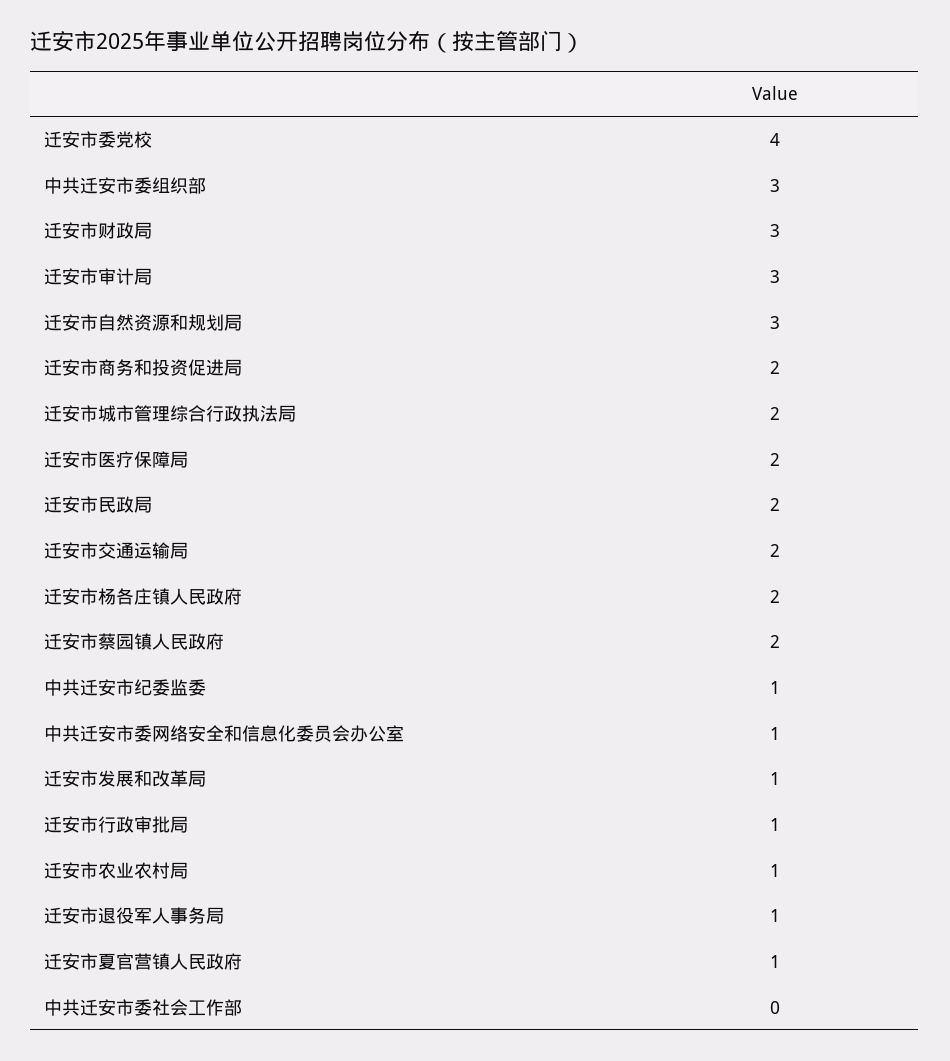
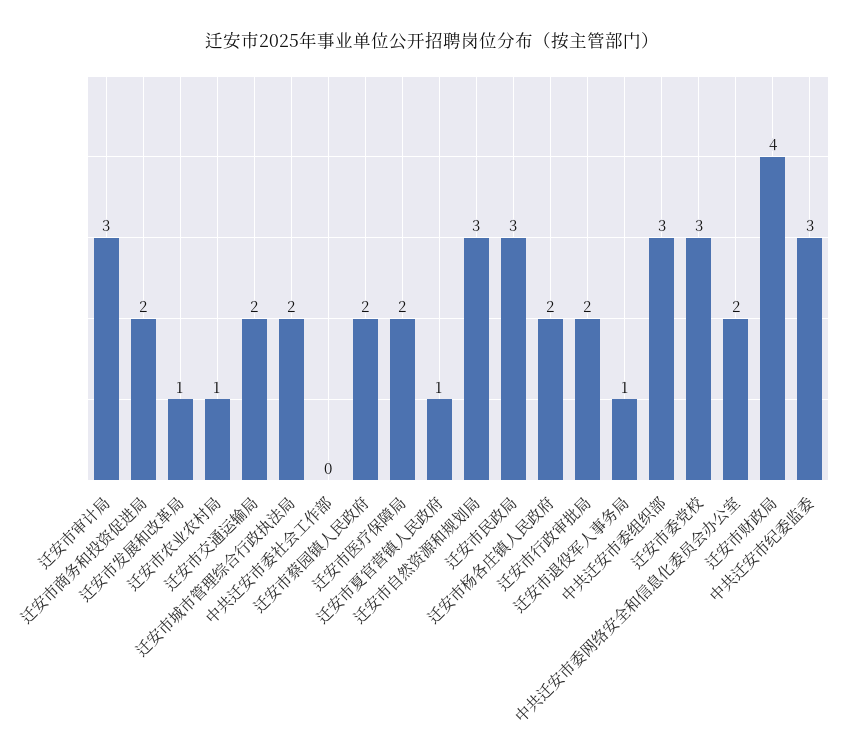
  {
-   "迁安市委党校": 4,
+   "迁安市委党校": 3,
    "中共迁安市委组织部": 3,
-   "迁安市财政局": 3,
+   "迁安市财政局": 4,
    "迁安市审计局": 3,
    "迁安市自然资源和规划局": 3,
    "迁安市商务和投资促进局": 2,
    "迁安市城市管理综合行政执法局": 2,
    "迁安市医疗保障局": 2,
-   "迁安市民政局": 2,
+   "迁安市民政局": 3,
    "迁安市交通运输局": 2,
    "迁安市杨各庄镇人民政府": 2,
    "迁安市蔡园镇人民政府": 2,
-   "中共迁安市纪委监委": 1,
+   "中共迁安市纪委监委": 3,
-   "中共迁安市委网络安全和信息化委员会办公室": 1,
+   "中共迁安市委网络安全和信息化委员会办公室": 2,
    "迁安市发展和改革局": 1,
-   "迁安市行政审批局": 1,
+   "迁安市行政审批局": 2,
    "迁安市农业农村局": 1,
    "迁安市退役军人事务局": 1,
    "迁安市夏官营镇人民政府": 1,
    "中共迁安市委社会工作部": 0
  }

